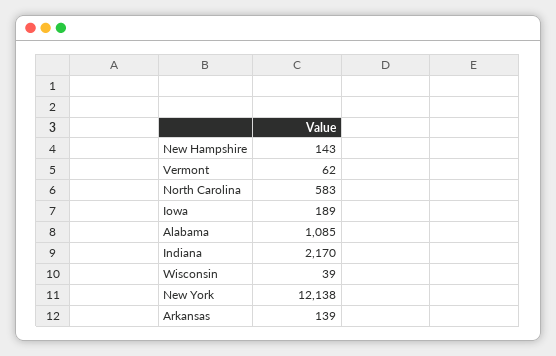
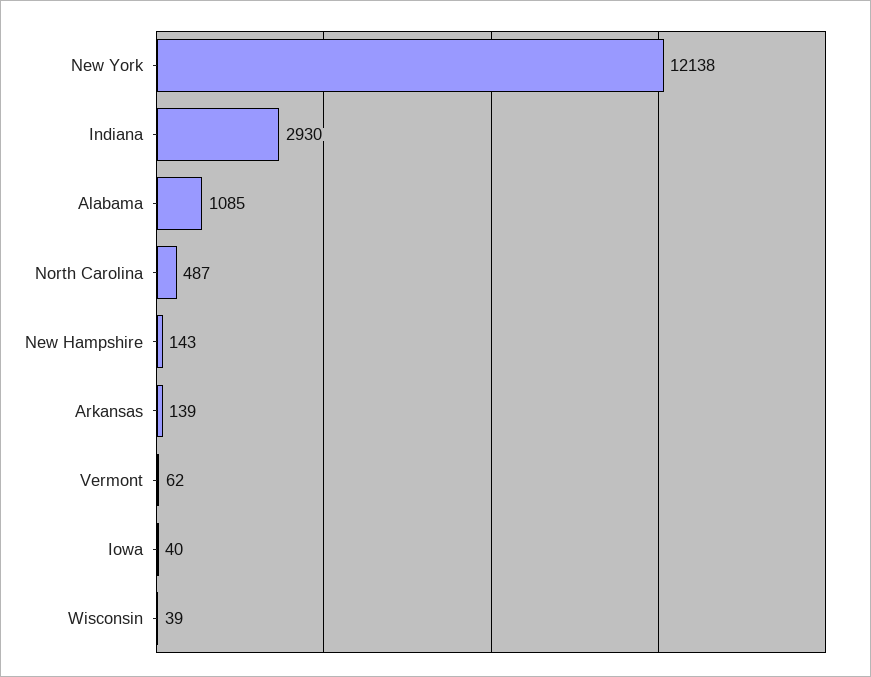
  {
    "New Hampshire": 143,
    "Vermont": 62,
-   "North Carolina": 583,
+   "North Carolina": 487,
-   "Iowa": 189,
+   "Iowa": 40,
    "Alabama": 1085,
-   "Indiana": 2170,
+   "Indiana": 2930,
    "Wisconsin": 39,
    "New York": 12138,
    "Arkansas": 139
  }

